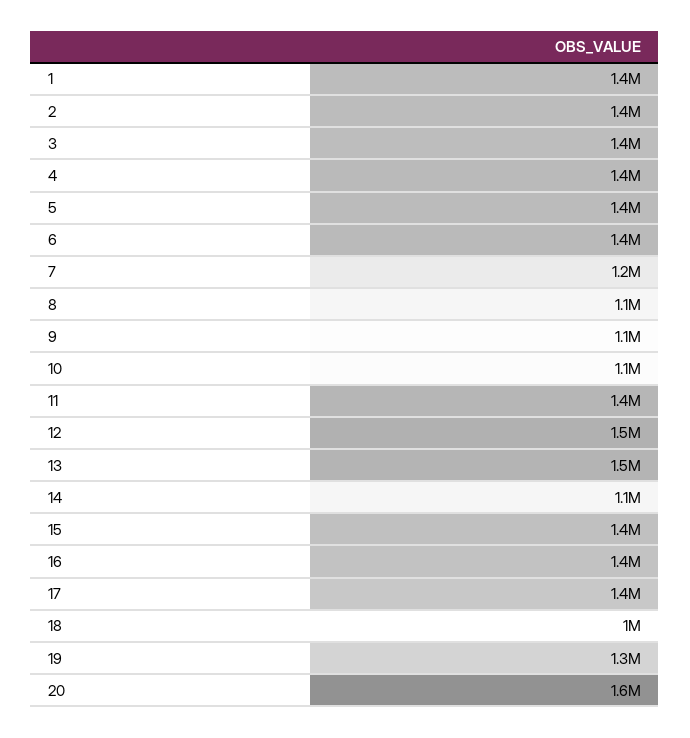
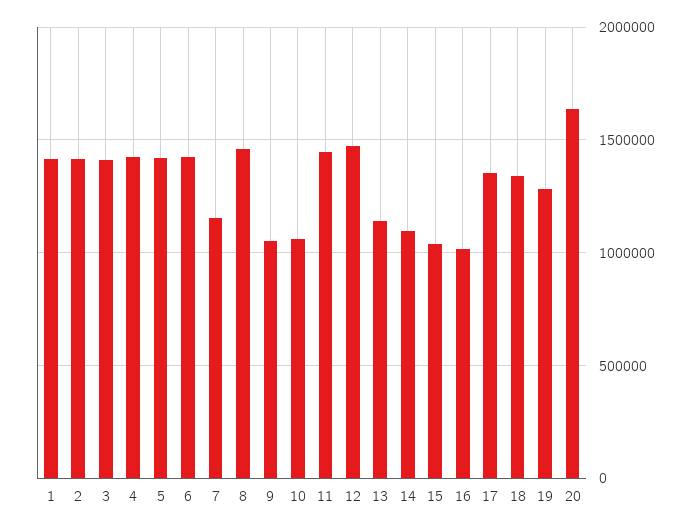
  {
    "1": 1400000,
    "2": 1400000,
    "3": 1400000,
    "4": 1400000,
    "5": 1400000,
    "6": 1400000,
    "7": 1200000,
-   "8": 1100000,
+   "8": 1450000,
    "9": 1100000,
    "10": 1100000,
    "11": 1400000,
    "12": 1500000,
-   "13": 1500000,
+   "13": 1150000,
    "14": 1100000,
-   "15": 1400000,
+   "15": 1050000,
-   "16": 1400000,
+   "16": 1000000,
    "17": 1400000,
-   "18": 1000000,
+   "18": 1350000,
    "19": 1300000,
    "20": 1600000
  }

